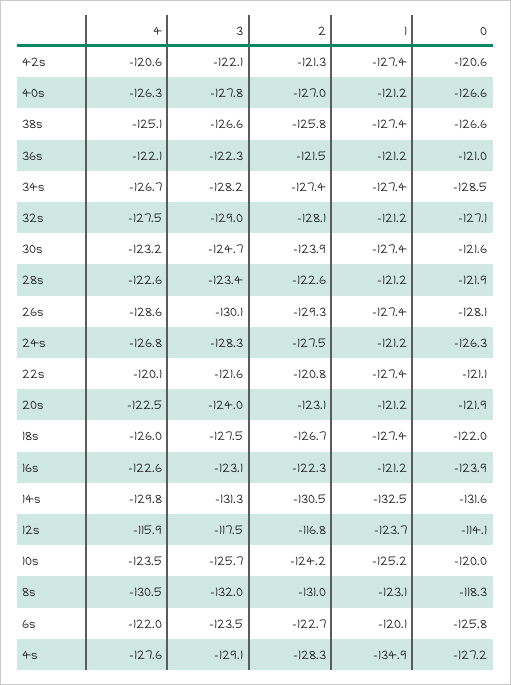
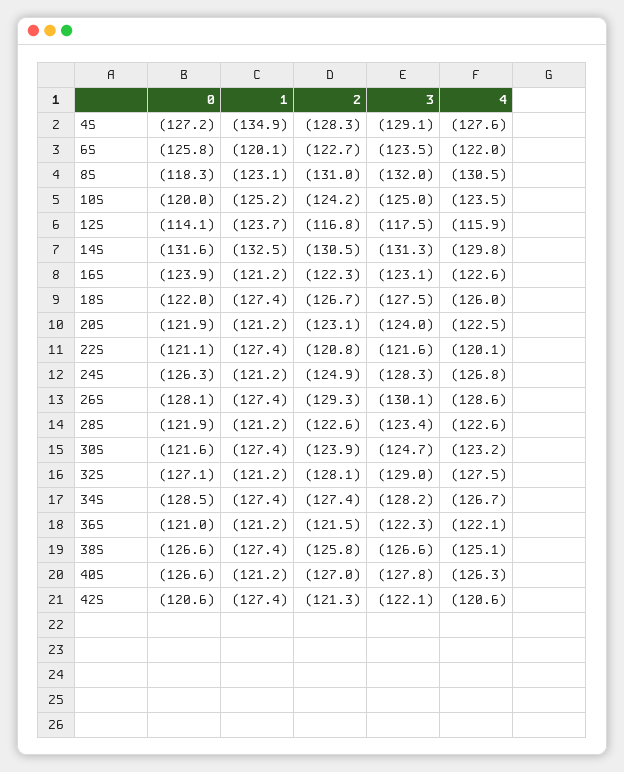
  {
    "4": {
      "42s": -120.6,
      "40s": -126.3,
      "38s": -125.1,
      "36s": -122.1,
      "34s": -126.7,
      "32s": -127.5,
      "30s": -123.2,
      "28s": -122.6,
      "26s": -128.6,
      "24s": -126.8,
      "22s": -120.1,
      "20s": -122.5,
      "18s": -126,
      "16s": -122.6,
      "14s": -129.8,
      "12s": -115.9,
      "10s": -123.5,
      "8s": -130.5,
      "6s": -122,
      "4s": -127.6
    },
    "3": {
      "42s": -122.1,
      "40s": -127.8,
      "38s": -126.6,
      "36s": -122.3,
      "34s": -128.2,
      "32s": -129,
      "30s": -124.7,
      "28s": -123.4,
      "26s": -130.1,
      "24s": -128.3,
      "22s": -121.6,
      "20s": -124,
      "18s": -127.5,
      "16s": -123.1,
      "14s": -131.3,
      "12s": -117.5,
-     "10s": -125.7,
+     "10s": -125,
      "8s": -132,
      "6s": -123.5,
      "4s": -129.1
    },
    "2": {
      "42s": -121.3,
      "40s": -127,
      "38s": -125.8,
      "36s": -121.5,
      "34s": -127.4,
      "32s": -128.1,
      "30s": -123.9,
      "28s": -122.6,
      "26s": -129.3,
-     "24s": -127.5,
+     "24s": -124.9,
      "22s": -120.8,
      "20s": -123.1,
      "18s": -126.7,
      "16s": -122.3,
      "14s": -130.5,
      "12s": -116.8,
      "10s": -124.2,
      "8s": -131,
      "6s": -122.7,
      "4s": -128.3
    },
    "1": {
      "42s": -127.4,
      "40s": -121.2,
      "38s": -127.4,
      "36s": -121.2,
      "34s": -127.4,
      "32s": -121.2,
      "30s": -127.4,
      "28s": -121.2,
      "26s": -127.4,
      "24s": -121.2,
      "22s": -127.4,
      "20s": -121.2,
      "18s": -127.4,
      "16s": -121.2,
      "14s": -132.5,
      "12s": -123.7,
      "10s": -125.2,
      "8s": -123.1,
      "6s": -120.1,
      "4s": -134.9
    },
    "0": {
      "42s": -120.6,
      "40s": -126.6,
      "38s": -126.6,
      "36s": -121,
      "34s": -128.5,
      "32s": -127.1,
      "30s": -121.6,
      "28s": -121.9,
      "26s": -128.1,
      "24s": -126.3,
      "22s": -121.1,
      "20s": -121.9,
      "18s": -122,
      "16s": -123.9,
      "14s": -131.6,
      "12s": -114.1,
      "10s": -120,
      "8s": -118.3,
      "6s": -125.8,
      "4s": -127.2
    }
  }

